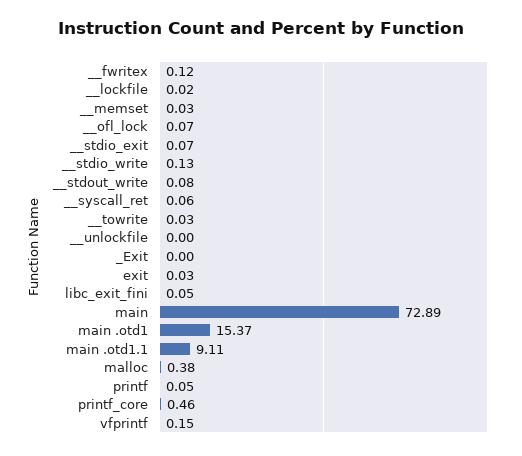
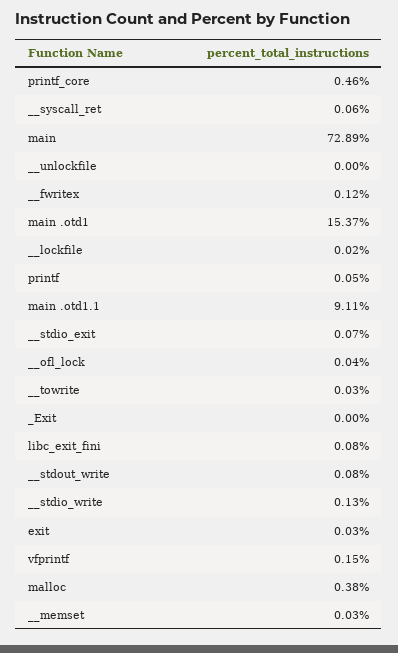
  {
    "__fwritex": 0.12,
    "__lockfile": 0.02,
    "__memset": 0.03,
-   "__ofl_lock": 0.07,
+   "__ofl_lock": 0.04,
    "__stdio_exit": 0.07,
    "__stdio_write": 0.13,
    "__stdout_write": 0.08,
    "__syscall_ret": 0.06,
    "__towrite": 0.03,
    "__unlockfile": 0,
    "_Exit": 0,
    "exit": 0.03,
-   "libc_exit_fini": 0.05,
+   "libc_exit_fini": 0.08,
    "main": 72.89,
    "main .otd1": 15.37,
    "main .otd1.1": 9.11,
    "malloc": 0.38,
    "printf": 0.05,
    "printf_core": 0.46,
    "vfprintf": 0.15
  }

